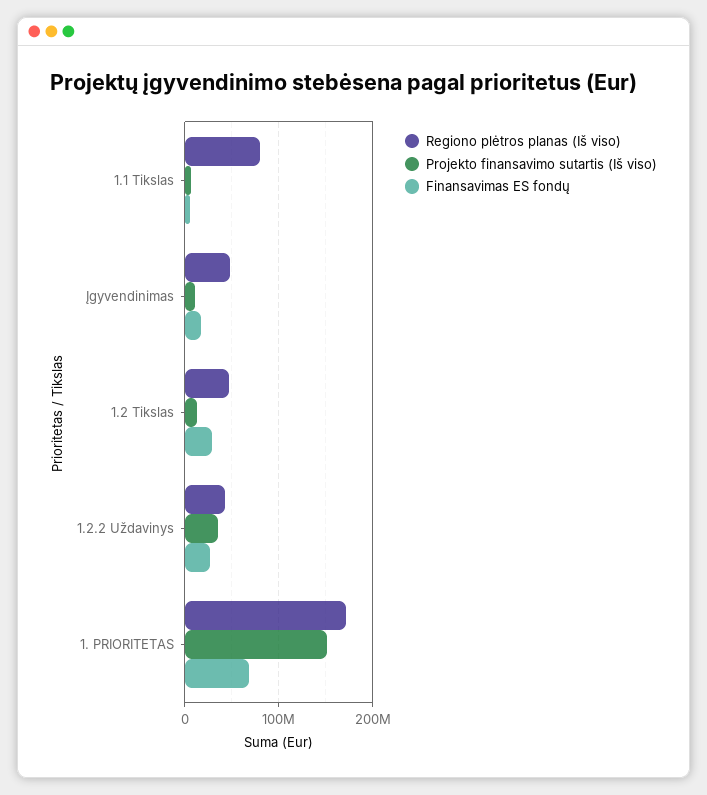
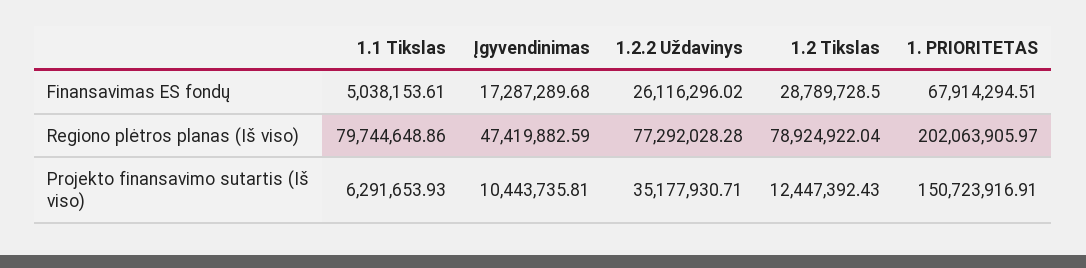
  {
    "Regiono plėtros planas (Iš viso)": {
      "1.1 Tikslas": 79744648.86,
      "Įgyvendinimas": 47419882.59,
-     "1.2 Tikslas": 50000000,
+     "1.2 Tikslas": 78924922.04,
-     "1.2.2 Uždavinys": 40000000,
+     "1.2.2 Uždavinys": 77292028.28,
-     "1. PRIORITETAS": 170000000
+     "1. PRIORITETAS": 202063905.97
    },
    "Projekto finansavimo sutartis (Iš viso)": {
      "1.1 Tikslas": 6291653.93,
      "Įgyvendinimas": 10443735.81,
      "1.2 Tikslas": 12447392.43,
      "1.2.2 Uždavinys": 35177930.71,
      "1. PRIORITETAS": 150723916.91
    },
    "Finansavimas ES fondų": {
      "1.1 Tikslas": 5038153.61,
      "Įgyvendinimas": 17287289.68,
      "1.2 Tikslas": 28789728.5,
      "1.2.2 Uždavinys": 26116296.02,
      "1. PRIORITETAS": 67914294.51
    }
  }

